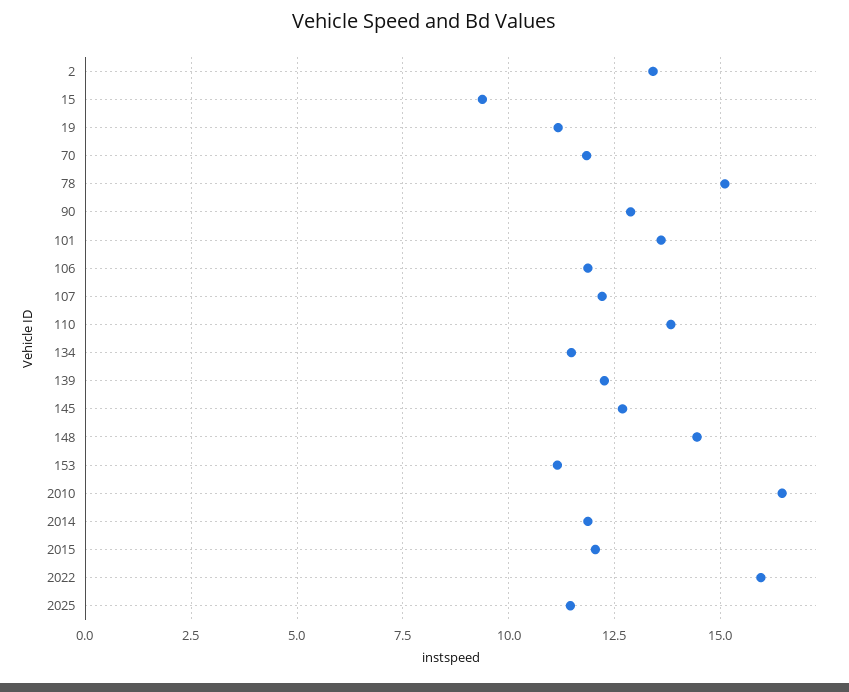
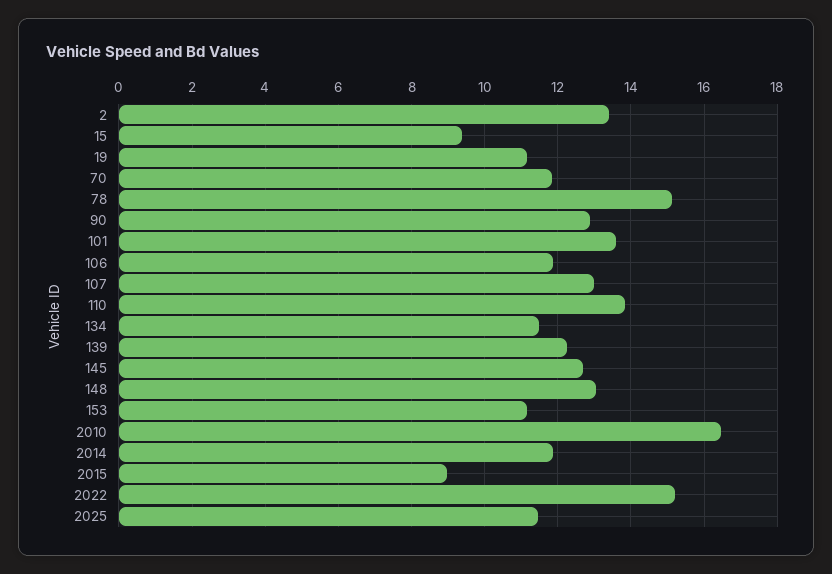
  {
    "2": 13.4,
    "15": 9.4,
    "19": 11.2,
    "70": 11.8,
    "78": 15.2,
    "90": 12.8,
    "101": 13.6,
    "106": 11.8,
-   "107": 12.25,
+   "107": 13,
    "110": 13.8,
    "134": 11.4,
    "139": 12.2,
    "145": 12.6,
-   "148": 14.5,
+   "148": 13,
    "153": 11.2,
    "2010": 16.4,
    "2014": 11.8,
-   "2015": 12,
+   "2015": 9,
-   "2022": 16,
+   "2022": 15.2,
    "2025": 11.4
  }

